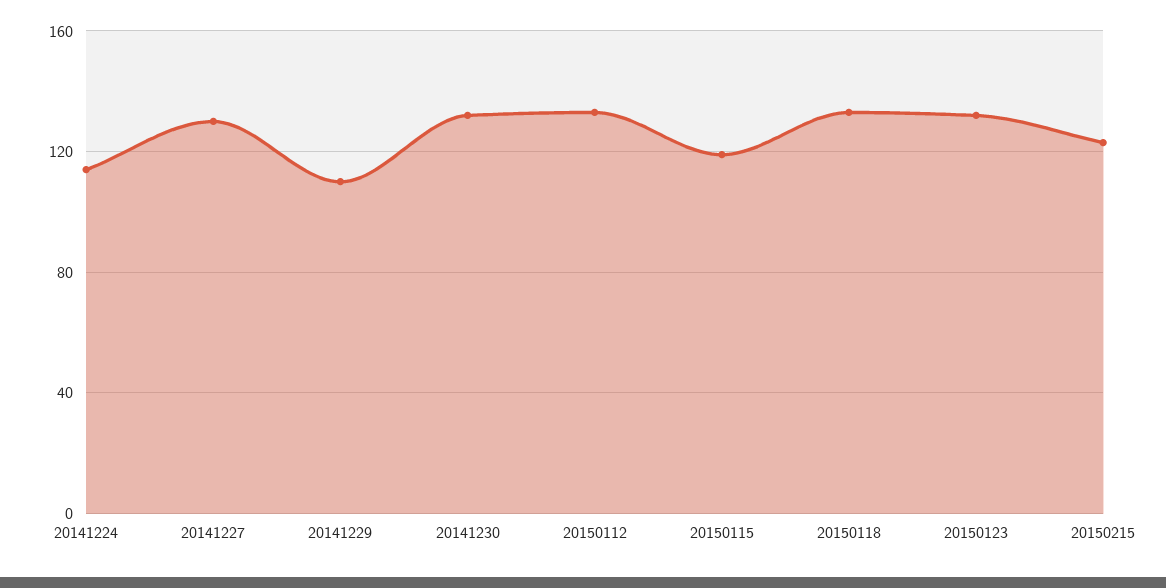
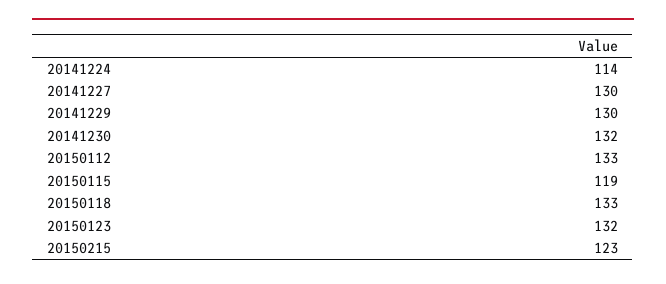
  {
    "20141224": 114,
    "20141227": 130,
-   "20141229": 110,
+   "20141229": 130,
    "20141230": 132,
    "20150112": 133,
    "20150115": 119,
    "20150118": 133,
    "20150123": 132,
    "20150215": 123
  }

